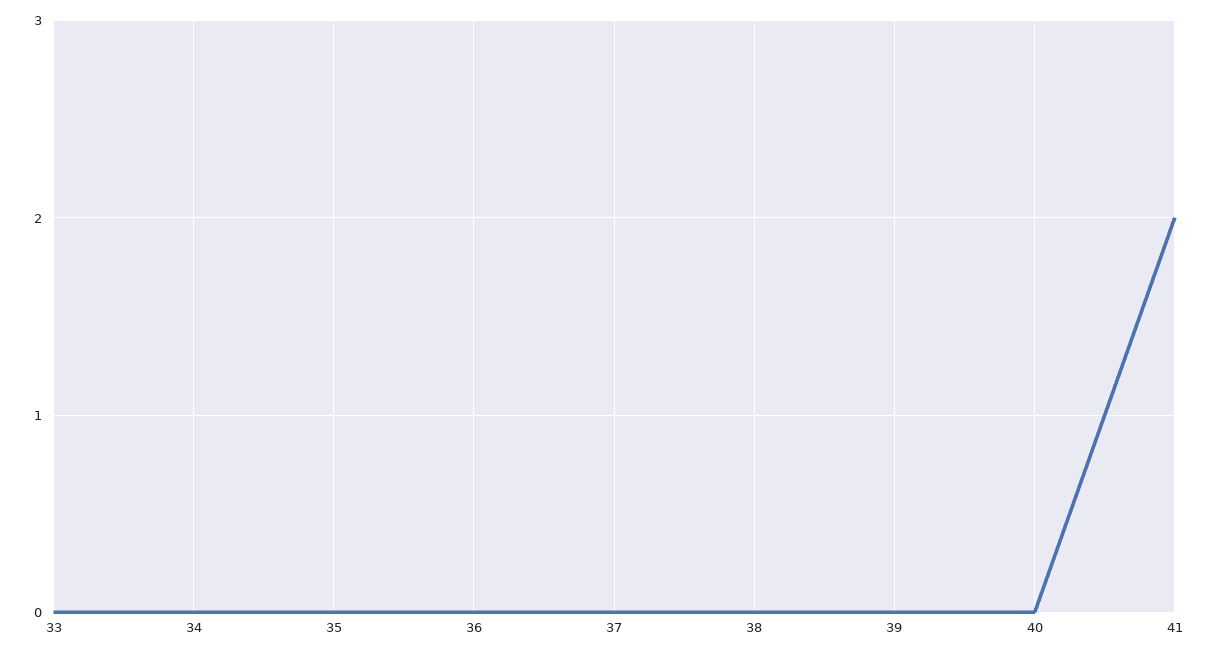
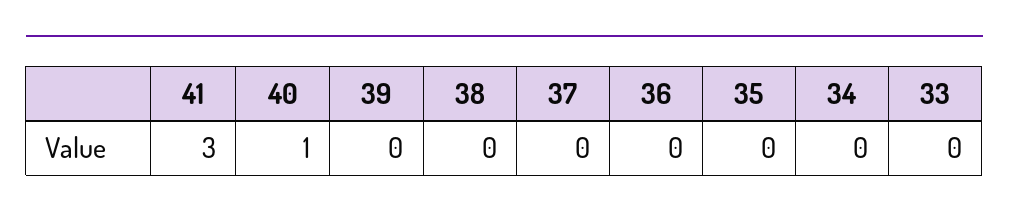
  {
    "33": 0,
    "34": 0,
    "35": 0,
    "36": 0,
    "37": 0,
    "38": 0,
    "39": 0,
-   "40": 0,
+   "40": 1,
-   "41": 2
+   "41": 3
  }

